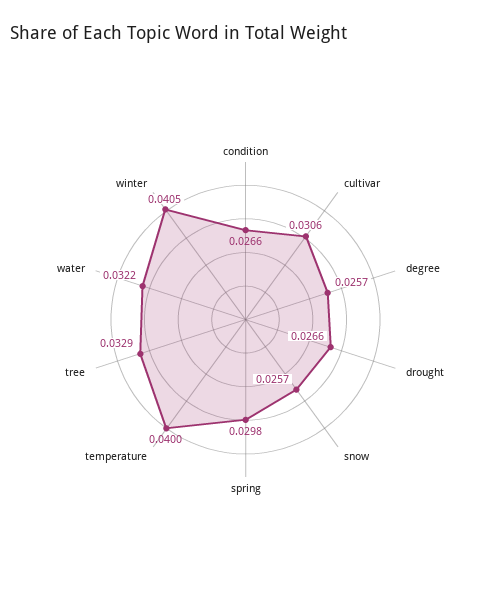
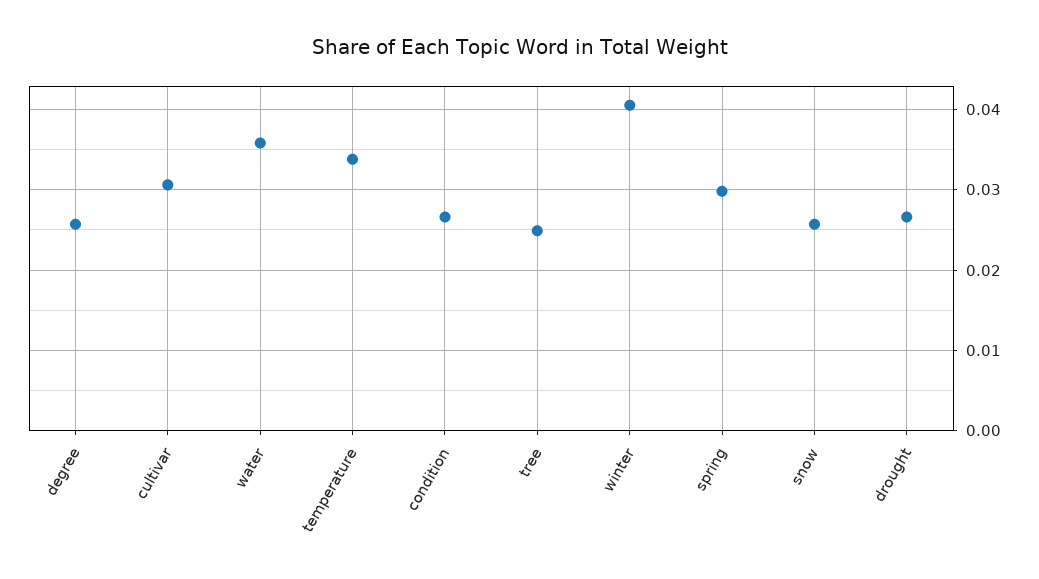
  {
    "condition": 0.0266,
    "cultivar": 0.0306,
    "degree": 0.0257,
    "drought": 0.0266,
    "snow": 0.0257,
    "spring": 0.0298,
-   "temperature": 0.04,
+   "temperature": 0.034,
-   "tree": 0.0329,
+   "tree": 0.025,
-   "water": 0.0322,
+   "water": 0.036,
    "winter": 0.0405
  }

